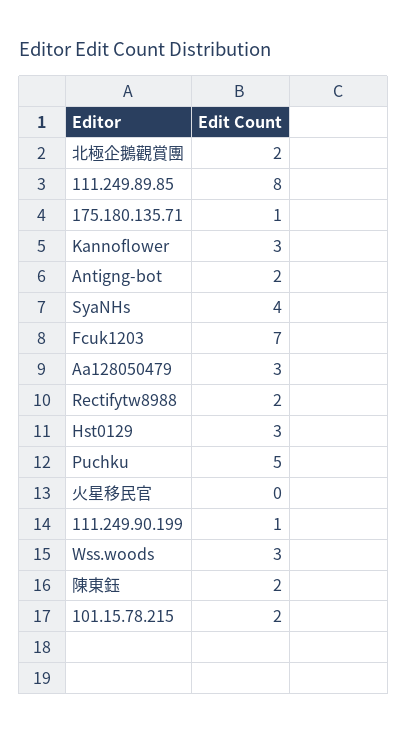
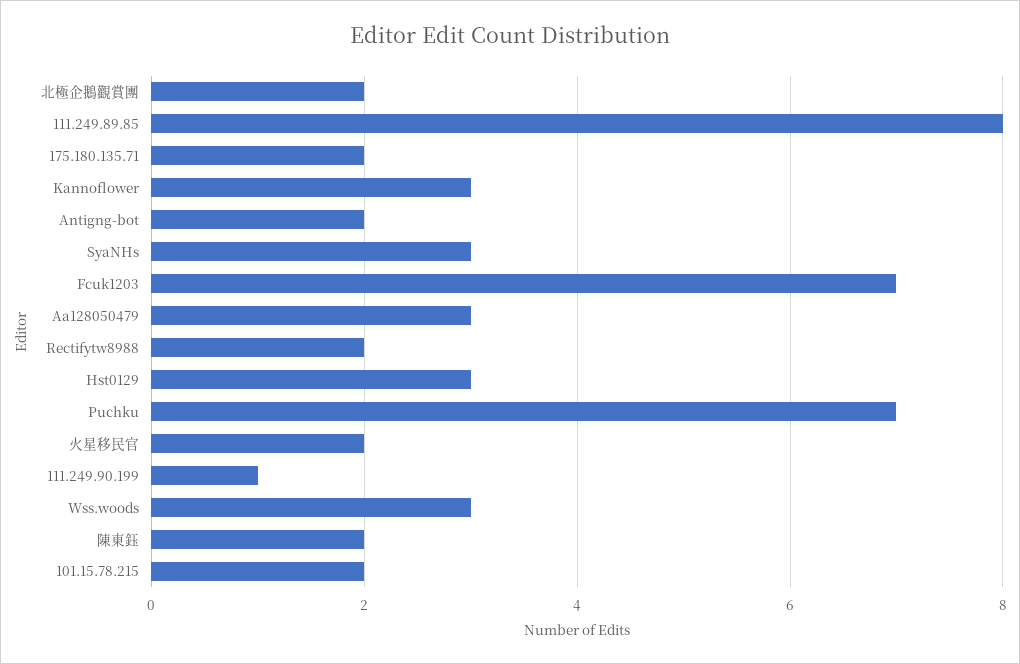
  {
    "北極企鵝觀賞團": 2,
    "111.249.89.85": 8,
-   "175.180.135.71": 1,
+   "175.180.135.71": 2,
    "Kannoflower": 3,
    "Antigng-bot": 2,
-   "SyaNHs": 4,
+   "SyaNHs": 3,
    "Fcuk1203": 7,
    "Aa128050479": 3,
    "Rectifytw8988": 2,
    "Hst0129": 3,
-   "Puchku": 5,
+   "Puchku": 7,
-   "火星移民官": 0,
+   "火星移民官": 2,
    "111.249.90.199": 1,
    "Wss.woods": 3,
    "陳東鈺": 2,
    "101.15.78.215": 2
  }

